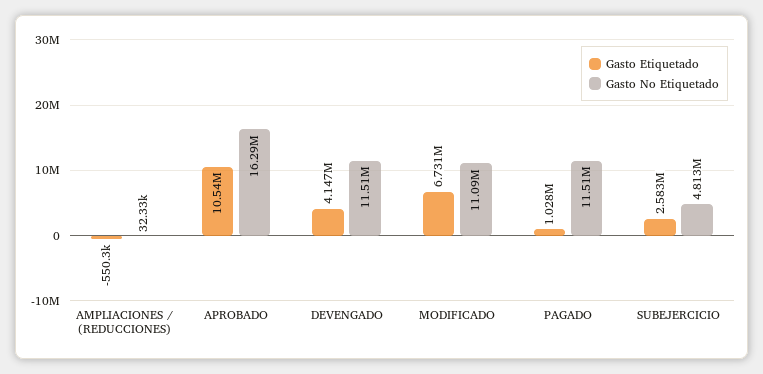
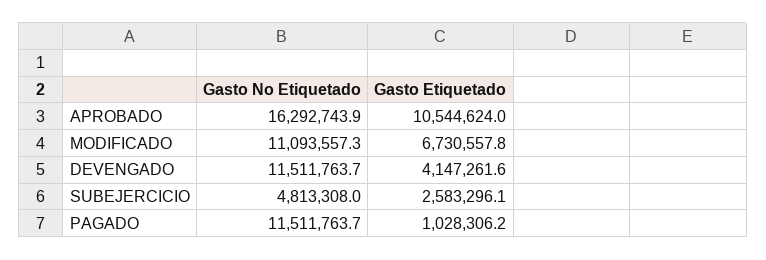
  {
    "Gasto Etiquetado": {
-     "AMPLIACIONES / (REDUCCIONES)": -550300,
      "APROBADO": 10544624,
      "DEVENGADO": 4147261.6,
      "MODIFICADO": 6730557.8,
      "PAGADO": 1028306.2,
      "SUBEJERCICIO": 2583296.1
    },
    "Gasto No Etiquetado": {
-     "AMPLIACIONES / (REDUCCIONES)": 32330,
      "APROBADO": 16292743.9,
      "DEVENGADO": 11511763.7,
      "MODIFICADO": 11093557.3,
      "PAGADO": 11511763.7,
      "SUBEJERCICIO": 4813308
    }
  }

